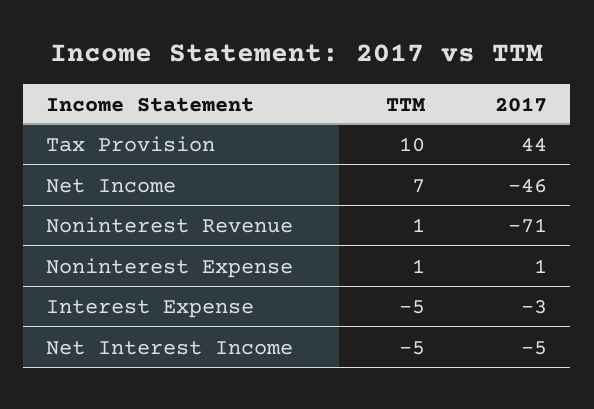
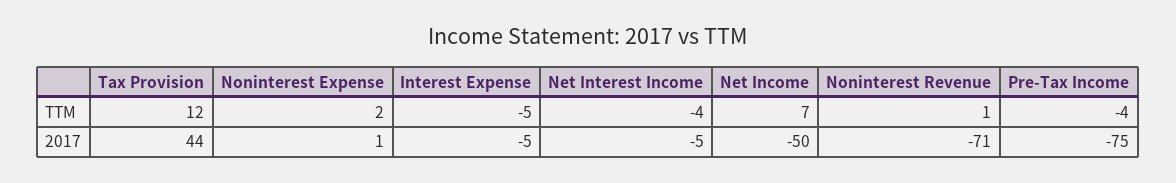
  {
    "TTM": {
-     "Tax Provision": 10,
+     "Tax Provision": 12,
      "Net Income": 7,
      "Noninterest Revenue": 1,
-     "Noninterest Expense": 1,
+     "Noninterest Expense": 2,
      "Interest Expense": -5,
-     "Net Interest Income": -5
+     "Net Interest Income": -4,
+     "Pre-Tax Income": -4
    },
    "2017": {
      "Tax Provision": 44,
-     "Net Income": -46,
+     "Net Income": -50,
      "Noninterest Revenue": -71,
      "Noninterest Expense": 1,
-     "Interest Expense": -3,
+     "Interest Expense": -5,
-     "Net Interest Income": -5
+     "Net Interest Income": -5,
+     "Pre-Tax Income": -75
    }
  }

